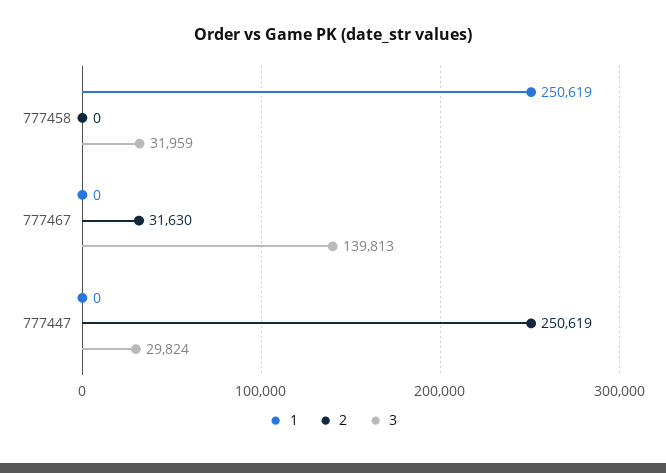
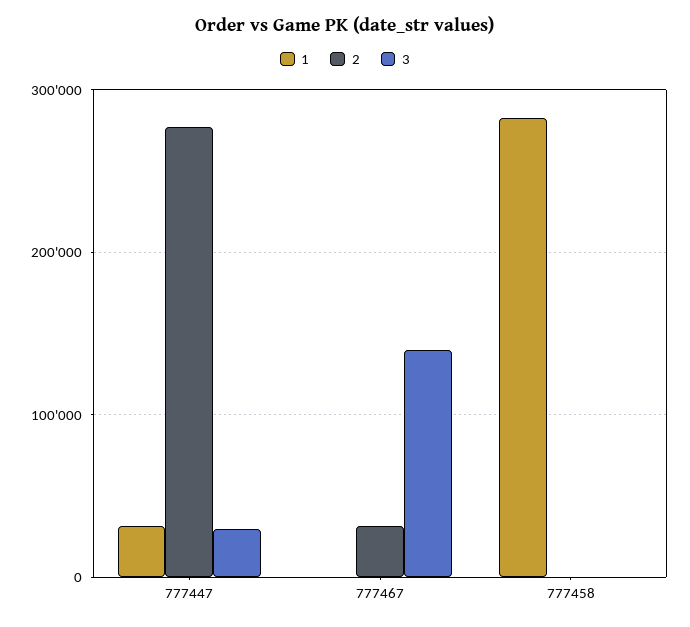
  {
    "1": {
-     "777458": 250619,
+     "777458": 280000,
      "777467": 0,
-     "777447": 0
+     "777447": 30000
    },
    "2": {
      "777458": 0,
      "777467": 31630,
-     "777447": 250619
+     "777447": 280000
    },
    "3": {
-     "777458": 31959,
+     "777458": 0,
      "777467": 139813,
      "777447": 29824
    }
  }

